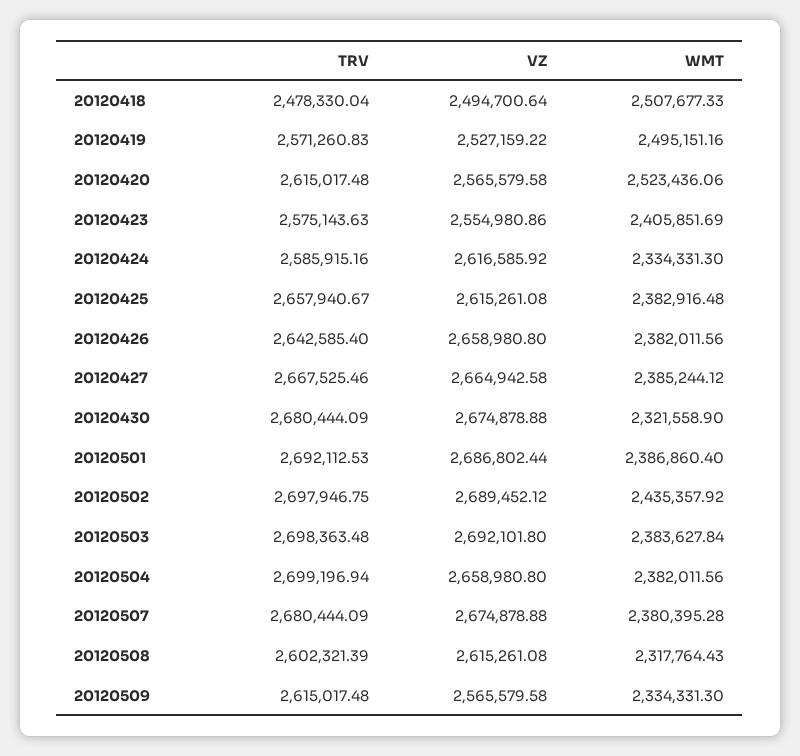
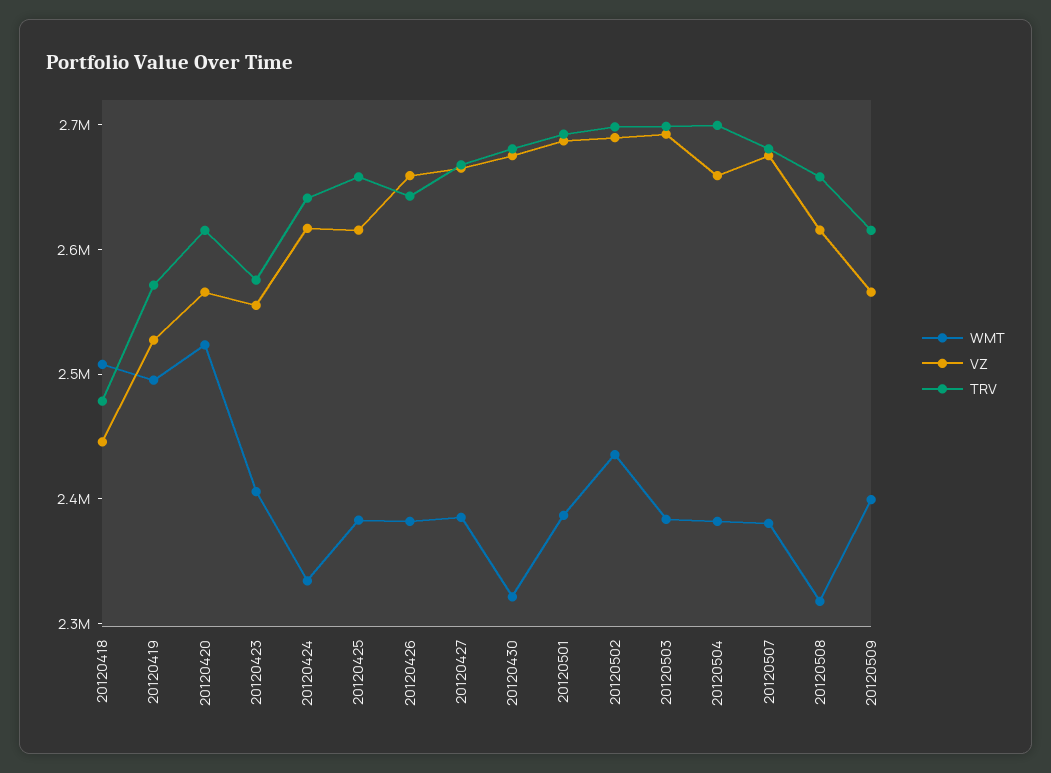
  {
    "TRV": {
      "20120418": 2478330.04,
      "20120419": 2571260.83,
      "20120420": 2615017.48,
      "20120423": 2575143.63,
-     "20120424": 2585915.16,
+     "20120424": 2640000,
      "20120425": 2657940.67,
      "20120426": 2642585.4,
      "20120427": 2667525.46,
      "20120430": 2680444.09,
      "20120501": 2692112.53,
      "20120502": 2697946.75,
      "20120503": 2698363.48,
      "20120504": 2699196.94,
      "20120507": 2680444.09,
-     "20120508": 2602321.39,
+     "20120508": 2660000,
      "20120509": 2615017.48
    },
    "VZ": {
-     "20120418": 2494700.64,
+     "20120418": 2440000,
      "20120419": 2527159.22,
      "20120420": 2565579.58,
      "20120423": 2554980.86,
      "20120424": 2616585.92,
      "20120425": 2615261.08,
      "20120426": 2658980.8,
      "20120427": 2664942.58,
      "20120430": 2674878.88,
      "20120501": 2686802.44,
      "20120502": 2689452.12,
      "20120503": 2692101.8,
      "20120504": 2658980.8,
      "20120507": 2674878.88,
      "20120508": 2615261.08,
      "20120509": 2565579.58
    },
    "WMT": {
      "20120418": 2507677.33,
      "20120419": 2495151.16,
      "20120420": 2523436.06,
      "20120423": 2405851.69,
      "20120424": 2334331.3,
      "20120425": 2382916.48,
      "20120426": 2382011.56,
      "20120427": 2385244.12,
      "20120430": 2321558.9,
      "20120501": 2386860.4,
      "20120502": 2435357.92,
      "20120503": 2383627.84,
      "20120504": 2382011.56,
      "20120507": 2380395.28,
      "20120508": 2317764.43,
-     "20120509": 2334331.3
+     "20120509": 2400000
    }
  }

